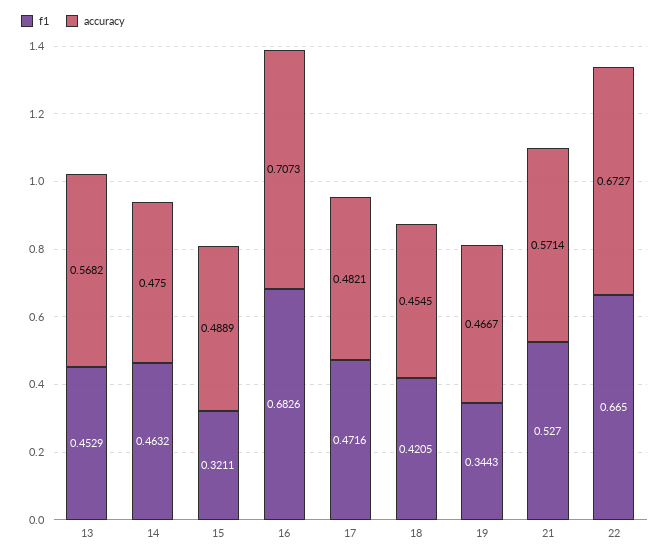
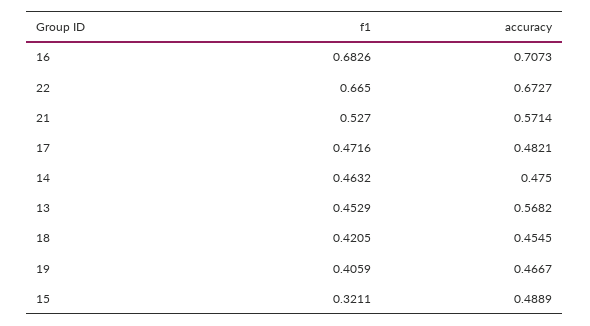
  {
    "f1": {
      "13": 0.4529,
      "14": 0.4632,
      "15": 0.3211,
      "16": 0.6826,
      "17": 0.4716,
      "18": 0.4205,
-     "19": 0.3443,
+     "19": 0.4059,
      "21": 0.527,
      "22": 0.665
    },
    "accuracy": {
      "13": 0.5682,
      "14": 0.475,
      "15": 0.4889,
      "16": 0.7073,
      "17": 0.4821,
      "18": 0.4545,
      "19": 0.4667,
      "21": 0.5714,
      "22": 0.6727
    }
  }

